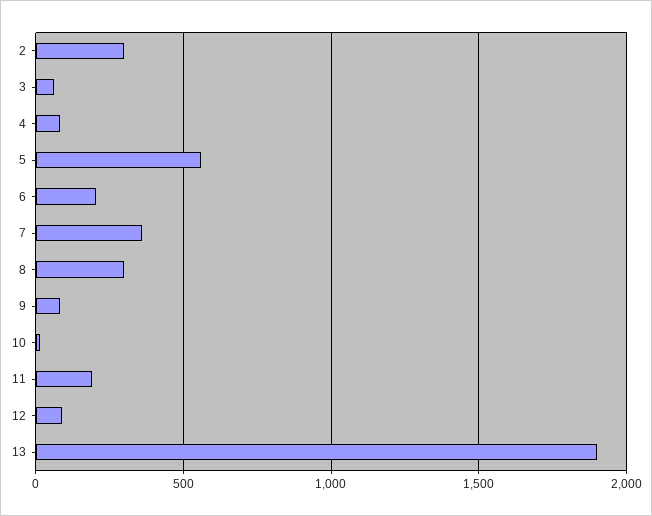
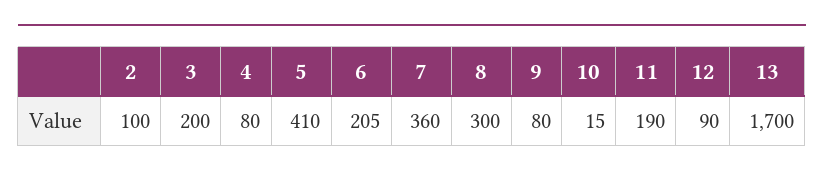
  {
-   "2": 300,
+   "2": 100,
-   "3": 50,
+   "3": 200,
    "4": 80,
-   "5": 550,
+   "5": 410,
    "6": 205,
    "7": 360,
    "8": 300,
    "9": 80,
    "10": 15,
    "11": 190,
    "12": 90,
-   "13": 1900
+   "13": 1700
  }

